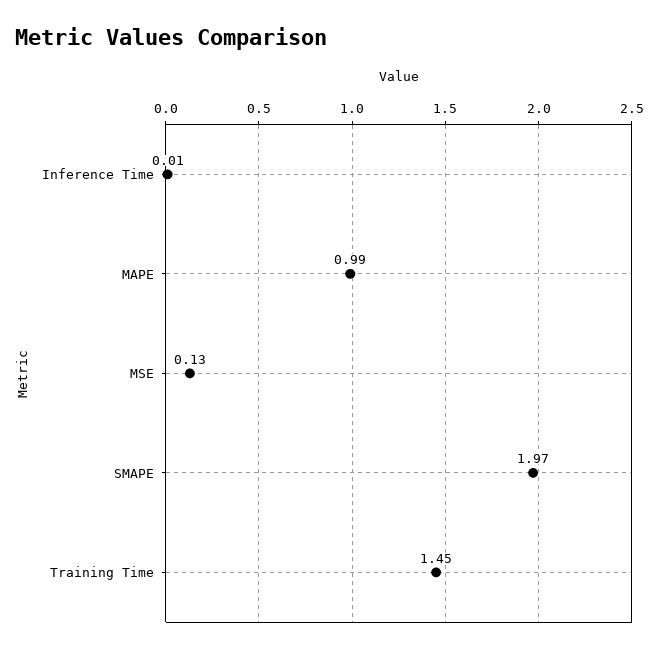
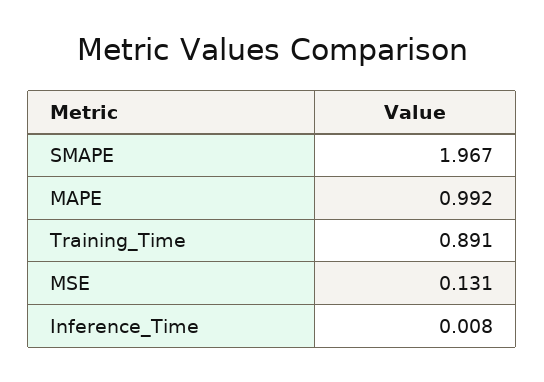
  {
    "Inference Time": 0.008,
    "MAPE": 0.992,
    "MSE": 0.131,
    "SMAPE": 1.967,
-   "Training Time": 1.45
+   "Training Time": 0.891
  }

